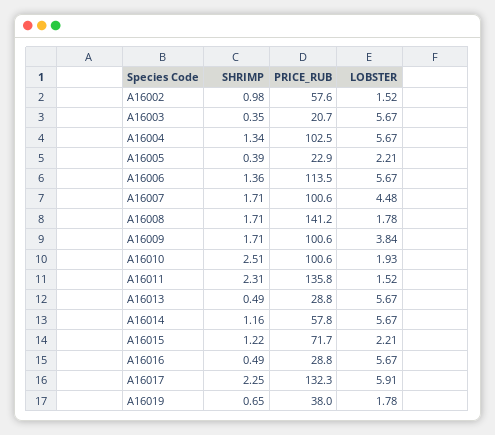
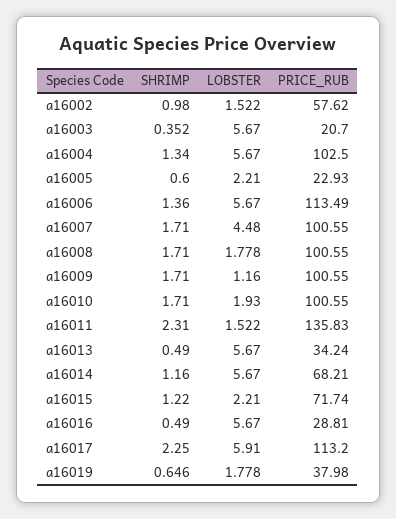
  {
    "SHRIMP": {
      "A16002": 0.98,
      "A16003": 0.352,
      "A16004": 1.34,
-     "A16005": 0.39,
+     "A16005": 0.6,
      "A16006": 1.36,
      "A16007": 1.71,
      "A16008": 1.71,
      "A16009": 1.71,
-     "A16010": 2.51,
+     "A16010": 1.71,
      "A16011": 2.31,
      "A16013": 0.49,
      "A16014": 1.16,
      "A16015": 1.22,
      "A16016": 0.49,
      "A16017": 2.25,
      "A16019": 0.646
    },
    "PRICE_RUB": {
      "A16002": 57.62,
      "A16003": 20.7,
      "A16004": 102.5,
      "A16005": 22.93,
      "A16006": 113.49,
      "A16007": 100.55,
-     "A16008": 141.2,
+     "A16008": 100.55,
      "A16009": 100.55,
      "A16010": 100.55,
      "A16011": 135.83,
-     "A16013": 28.8,
+     "A16013": 34.24,
-     "A16014": 57.8,
+     "A16014": 68.21,
      "A16015": 71.74,
      "A16016": 28.81,
-     "A16017": 132.3,
+     "A16017": 113.2,
      "A16019": 37.98
    },
    "LOBSTER": {
      "A16002": 1.522,
      "A16003": 5.67,
      "A16004": 5.67,
      "A16005": 2.21,
      "A16006": 5.67,
      "A16007": 4.48,
      "A16008": 1.778,
-     "A16009": 3.84,
+     "A16009": 1.16,
      "A16010": 1.93,
      "A16011": 1.522,
      "A16013": 5.67,
      "A16014": 5.67,
      "A16015": 2.21,
      "A16016": 5.67,
      "A16017": 5.91,
      "A16019": 1.778
    }
  }

